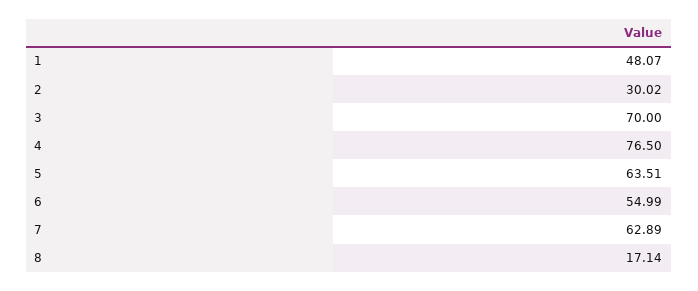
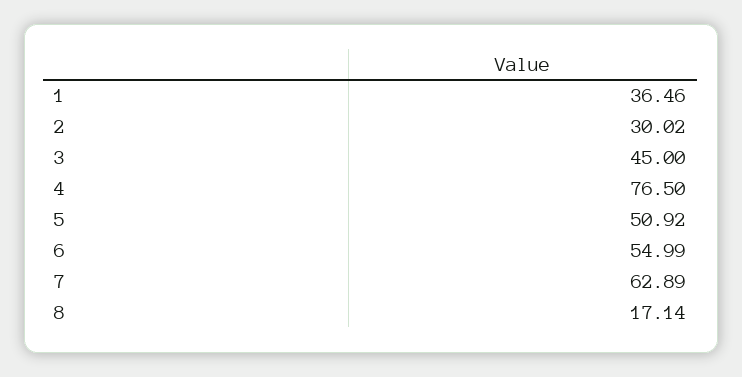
  {
-   "1": 48.07,
+   "1": 36.46,
    "2": 30.02,
-   "3": 70,
+   "3": 45,
    "4": 76.5,
-   "5": 63.51,
+   "5": 50.92,
    "6": 54.99,
    "7": 62.89,
    "8": 17.14
  }

